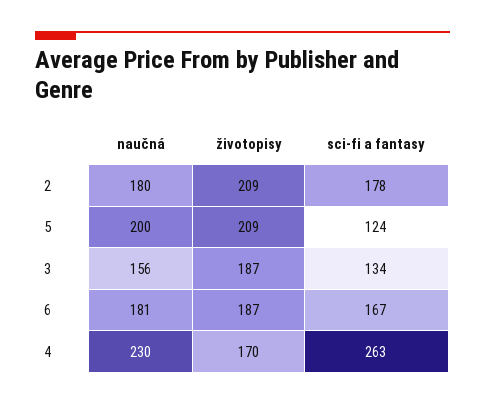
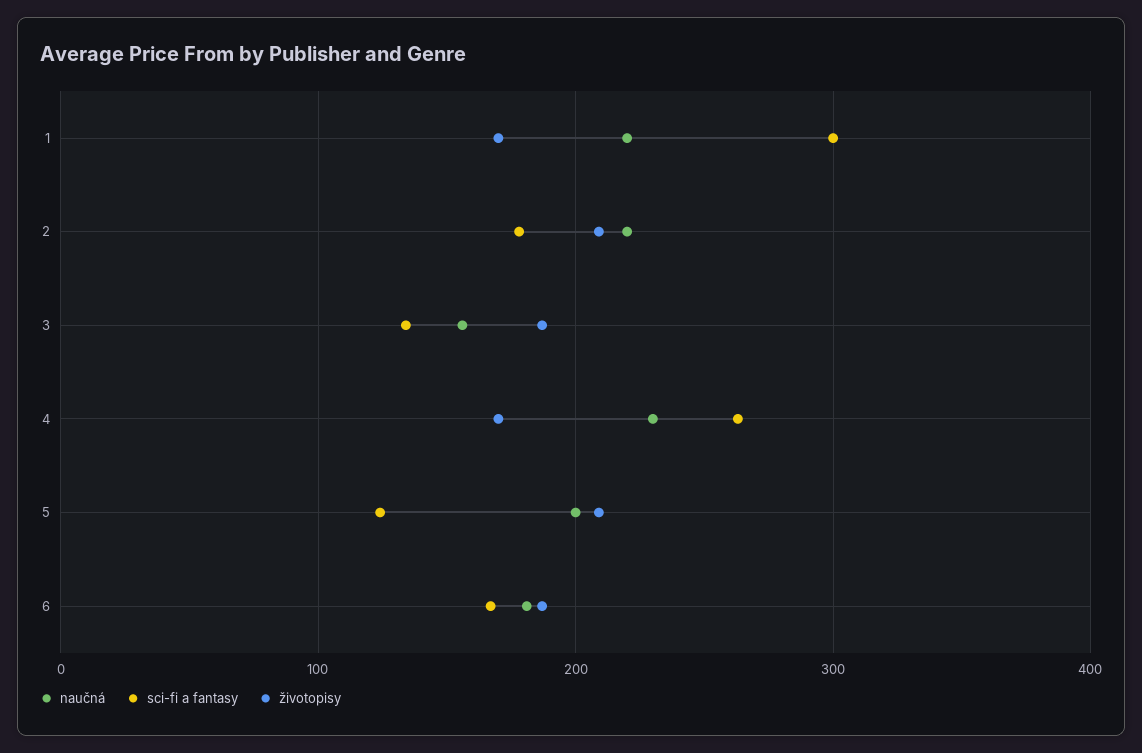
  {
    "naučná": {
-     "2": 180,
+     "2": 220,
      "5": 200,
      "3": 156,
      "6": 181,
-     "4": 230
+     "4": 230,
+     "1": 220
    },
    "životopisy": {
      "2": 209,
      "5": 209,
      "3": 187,
      "6": 187,
-     "4": 170
+     "4": 170,
+     "1": 170
    },
    "sci-fi a fantasy": {
      "2": 178,
      "5": 124,
      "3": 134,
      "6": 167,
-     "4": 263
+     "4": 263,
+     "1": 300
    }
  }

